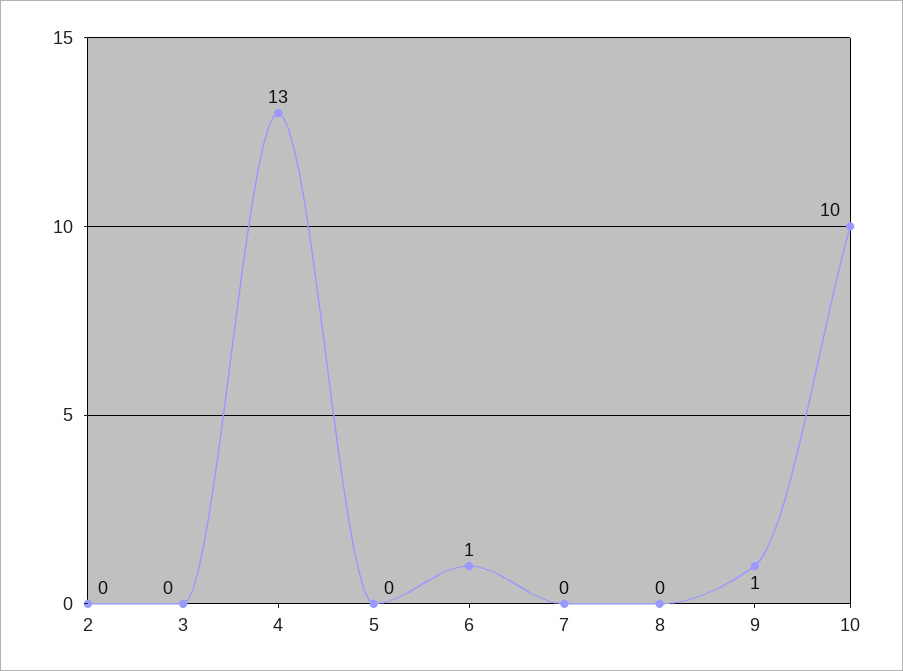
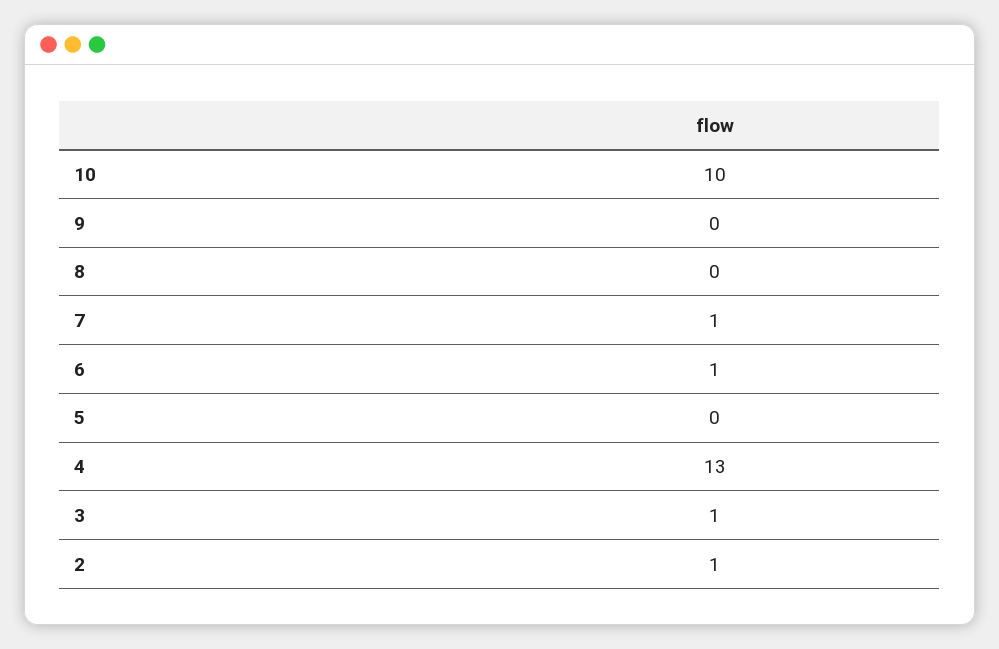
  {
-   "2": 0,
+   "2": 1,
-   "3": 0,
+   "3": 1,
    "4": 13,
    "5": 0,
    "6": 1,
-   "7": 0,
+   "7": 1,
    "8": 0,
-   "9": 1,
+   "9": 0,
    "10": 10
  }

